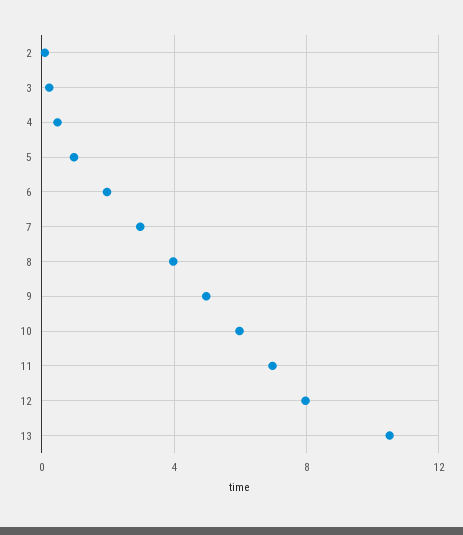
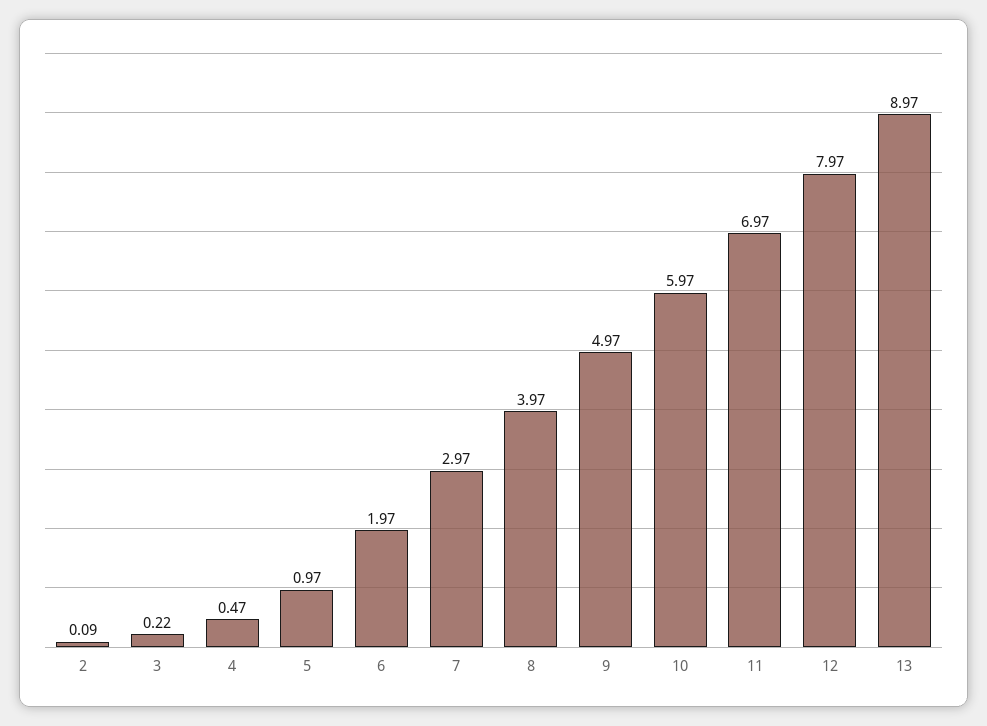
  {
    "2": 0.09,
    "3": 0.22,
    "4": 0.47,
    "5": 0.97,
    "6": 1.97,
    "7": 2.97,
    "8": 3.97,
    "9": 4.97,
    "10": 5.97,
    "11": 6.97,
    "12": 7.97,
-   "13": 10.5
+   "13": 8.97
  }

